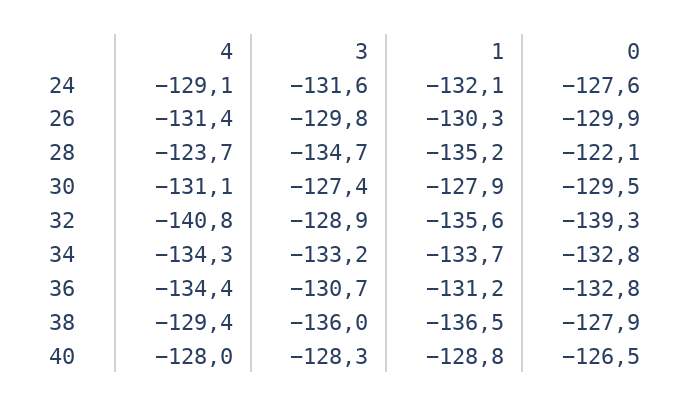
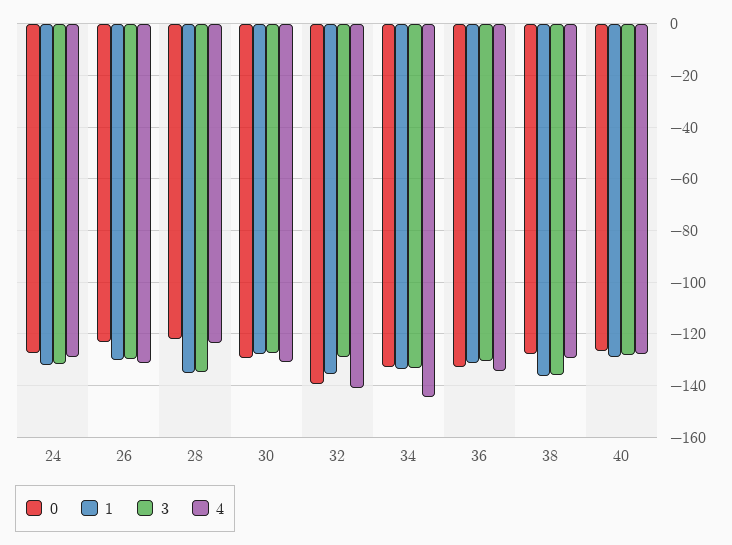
  {
    "4": {
      "24": -129.1,
      "26": -131.4,
      "28": -123.7,
      "30": -131.1,
      "32": -140.8,
-     "34": -134.3,
+     "34": -145,
      "36": -134.4,
      "38": -129.4,
      "40": -128
    },
    "3": {
      "24": -131.6,
      "26": -129.8,
      "28": -134.7,
      "30": -127.4,
      "32": -128.9,
      "34": -133.2,
      "36": -130.7,
      "38": -136,
      "40": -128.3
    },
    "1": {
      "24": -132.1,
      "26": -130.3,
      "28": -135.2,
      "30": -127.9,
      "32": -135.6,
      "34": -133.7,
      "36": -131.2,
      "38": -136.5,
      "40": -128.8
    },
    "0": {
      "24": -127.6,
-     "26": -129.9,
+     "26": -122.5,
      "28": -122.1,
      "30": -129.5,
      "32": -139.3,
      "34": -132.8,
      "36": -132.8,
      "38": -127.9,
      "40": -126.5
    }
  }

